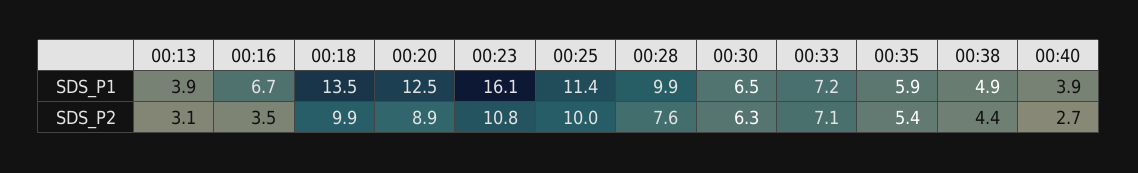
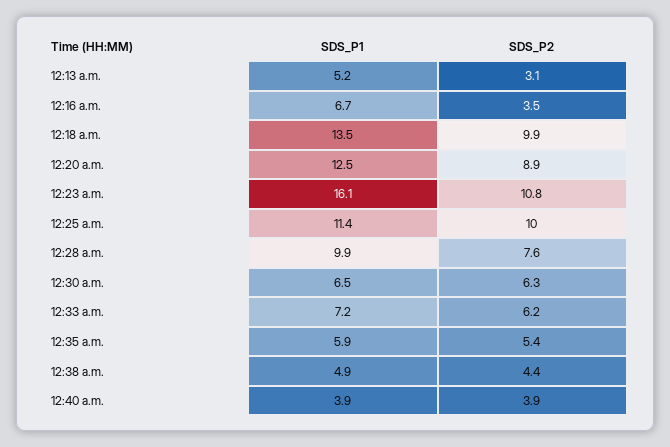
  {
    "00:13": {
-     "SDS_P1": 3.9,
+     "SDS_P1": 5.2,
      "SDS_P2": 3.1
    },
    "00:16": {
      "SDS_P1": 6.7,
      "SDS_P2": 3.5
    },
    "00:18": {
      "SDS_P1": 13.5,
      "SDS_P2": 9.9
    },
    "00:20": {
      "SDS_P1": 12.5,
      "SDS_P2": 8.9
    },
    "00:23": {
      "SDS_P1": 16.1,
      "SDS_P2": 10.8
    },
    "00:25": {
      "SDS_P1": 11.4,
      "SDS_P2": 10
    },
    "00:28": {
      "SDS_P1": 9.9,
      "SDS_P2": 7.6
    },
    "00:30": {
      "SDS_P1": 6.5,
      "SDS_P2": 6.3
    },
    "00:33": {
      "SDS_P1": 7.2,
-     "SDS_P2": 7.1
+     "SDS_P2": 6.2
    },
    "00:35": {
      "SDS_P1": 5.9,
      "SDS_P2": 5.4
    },
    "00:38": {
      "SDS_P1": 4.9,
      "SDS_P2": 4.4
    },
    "00:40": {
      "SDS_P1": 3.9,
-     "SDS_P2": 2.7
+     "SDS_P2": 3.9
    }
  }

